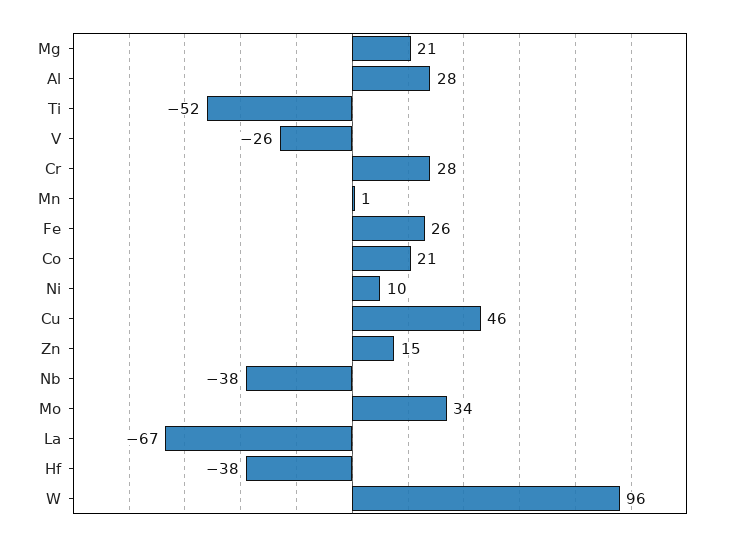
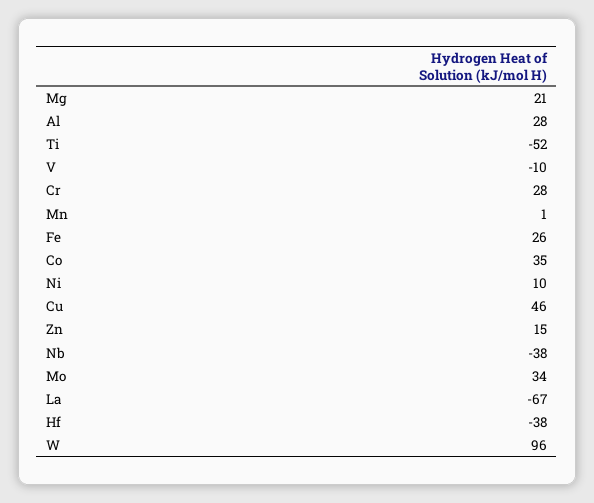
  {
    "Mg": 21,
    "Al": 28,
    "Ti": -52,
-   "V": -26,
+   "V": -10,
    "Cr": 28,
    "Mn": 1,
    "Fe": 26,
-   "Co": 21,
+   "Co": 35,
    "Ni": 10,
    "Cu": 46,
    "Zn": 15,
    "Nb": -38,
    "Mo": 34,
    "La": -67,
    "Hf": -38,
    "W": 96
  }

